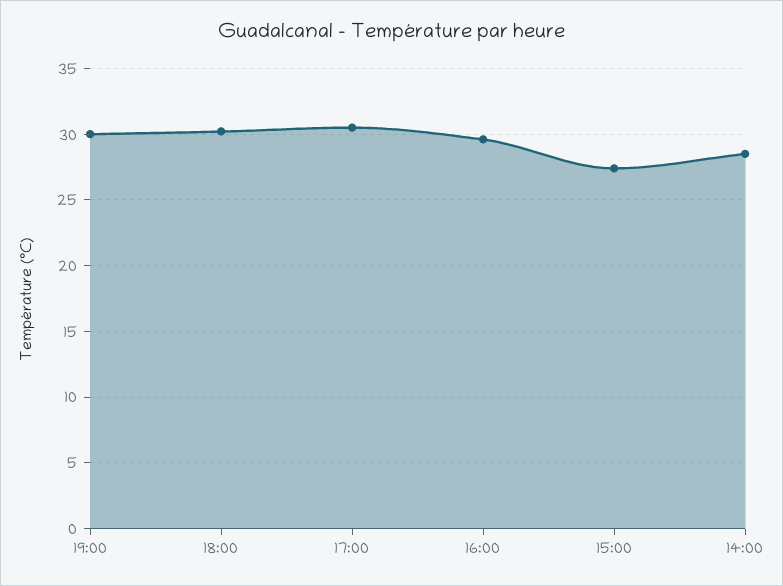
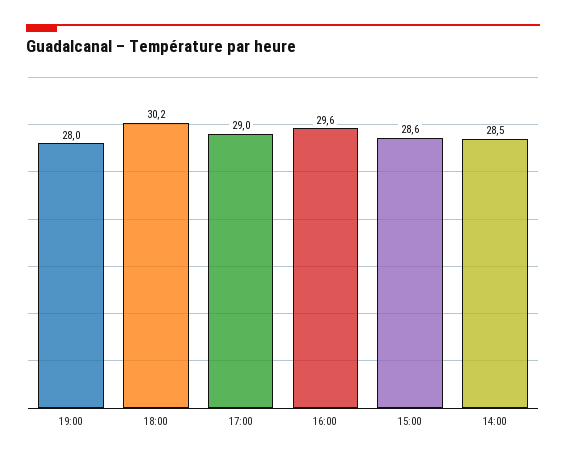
  {
-   "19:00": 30,
+   "19:00": 28,
    "18:00": 30.2,
-   "17:00": 30.5,
+   "17:00": 29,
    "16:00": 29.6,
-   "15:00": 27.5,
+   "15:00": 28.6,
    "14:00": 28.5
  }

